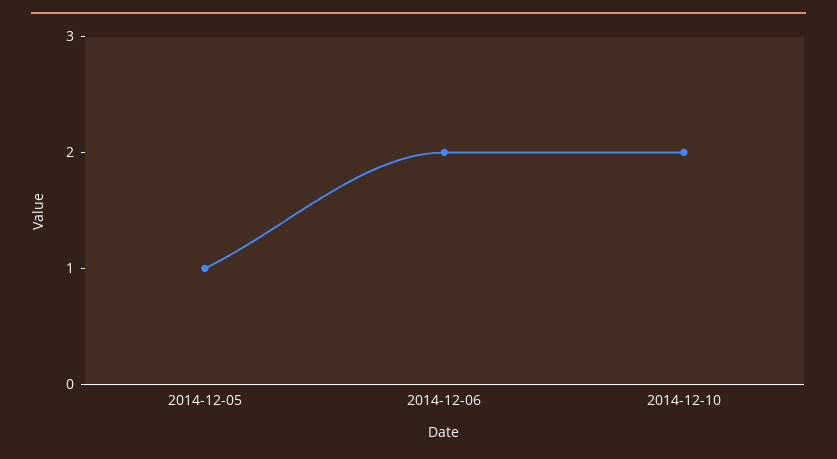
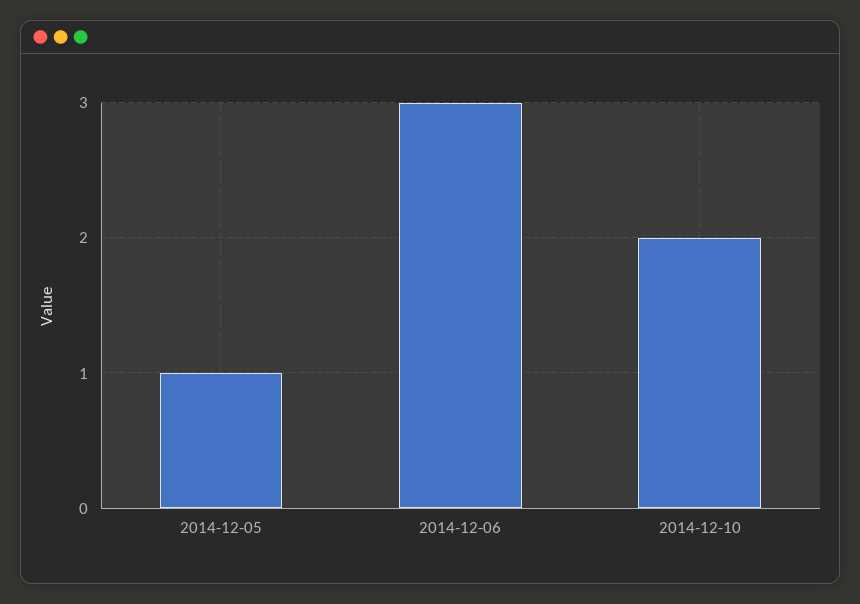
  {
    "2014-12-05": 1,
-   "2014-12-06": 2,
+   "2014-12-06": 3,
    "2014-12-10": 2
  }

